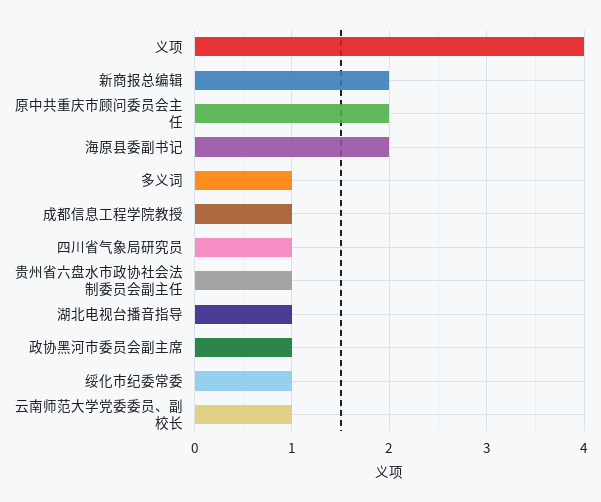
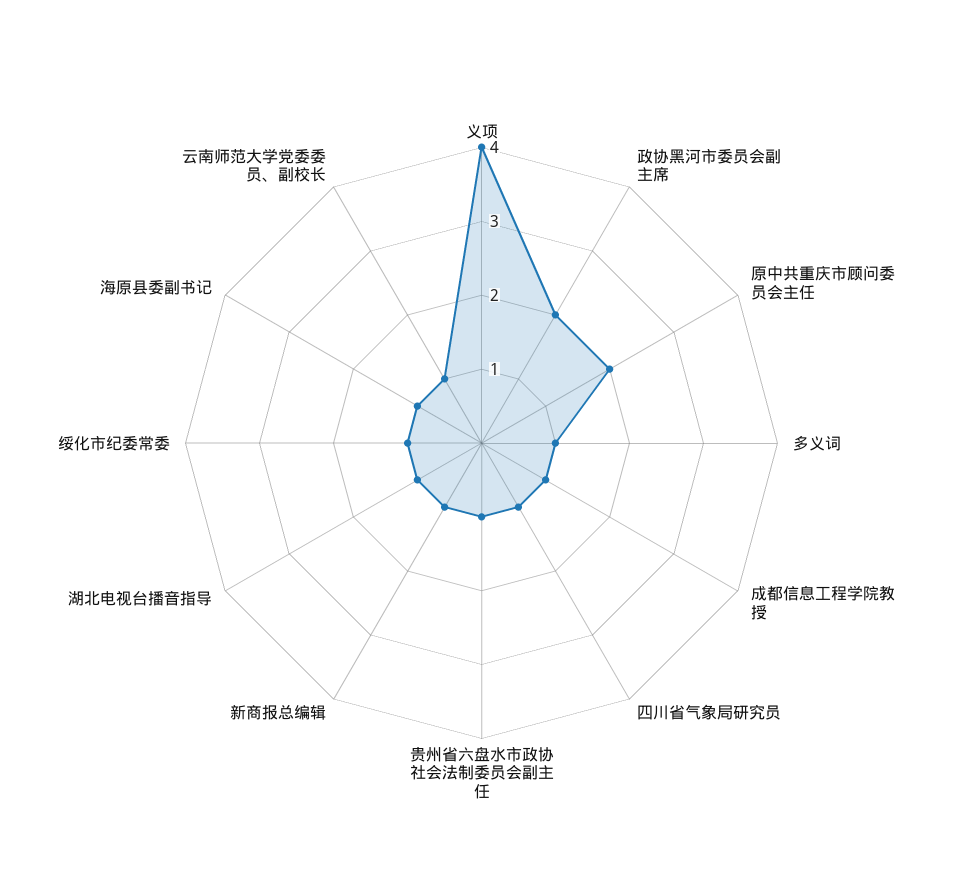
  {
    "义项": 4,
-   "新商报总编辑": 2,
+   "新商报总编辑": 1,
    "原中共重庆市顾问委员会主任": 2,
-   "海原县委副书记": 2,
+   "海原县委副书记": 1,
    "多义词": 1,
    "成都信息工程学院教授": 1,
    "四川省气象局研究员": 1,
    "贵州省六盘水市政协社会法制委员会副主任": 1,
    "湖北电视台播音指导": 1,
-   "政协黑河市委员会副主席": 1,
+   "政协黑河市委员会副主席": 2,
    "绥化市纪委常委": 1,
    "云南师范大学党委委员、副校长": 1
  }

